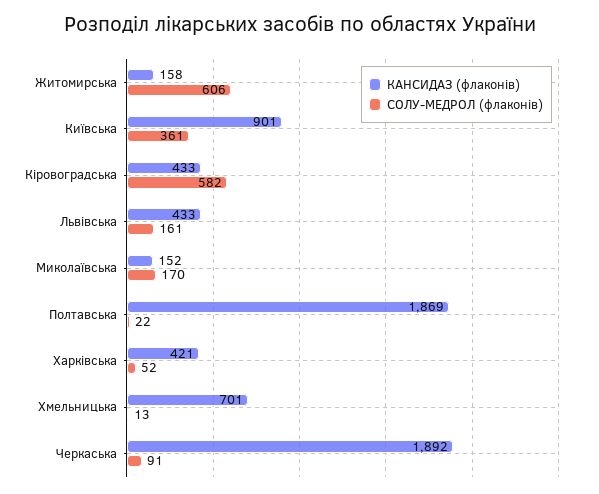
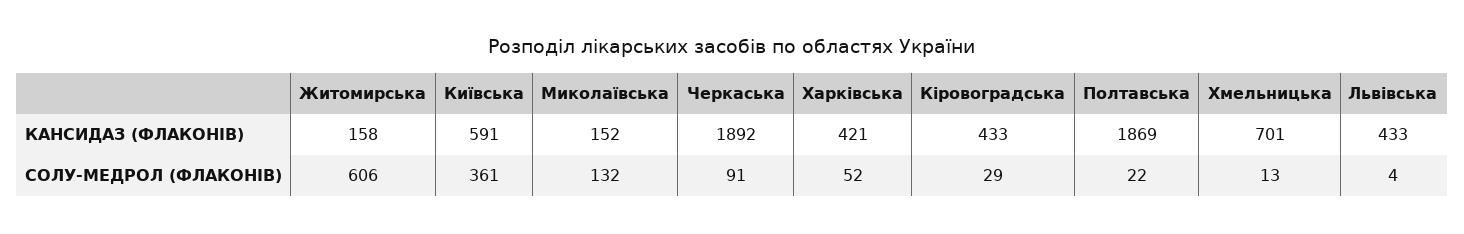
  {
    "КАНСИДАЗ (флаконів)": {
      "Житомирська": 158,
-     "Київська": 901,
+     "Київська": 591,
      "Кіровоградська": 433,
      "Львівська": 433,
      "Миколаївська": 152,
      "Полтавська": 1869,
      "Харківська": 421,
      "Хмельницька": 701,
      "Черкаська": 1892
    },
    "СОЛУ-МЕДРОЛ (флаконів)": {
      "Житомирська": 606,
      "Київська": 361,
-     "Кіровоградська": 582,
+     "Кіровоградська": 29,
-     "Львівська": 161,
+     "Львівська": 4,
-     "Миколаївська": 170,
+     "Миколаївська": 132,
      "Полтавська": 22,
      "Харківська": 52,
      "Хмельницька": 13,
      "Черкаська": 91
    }
  }

